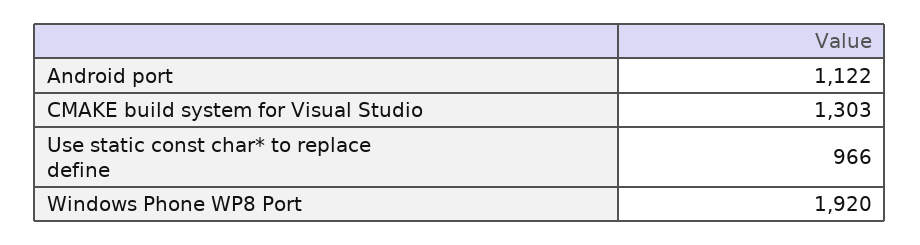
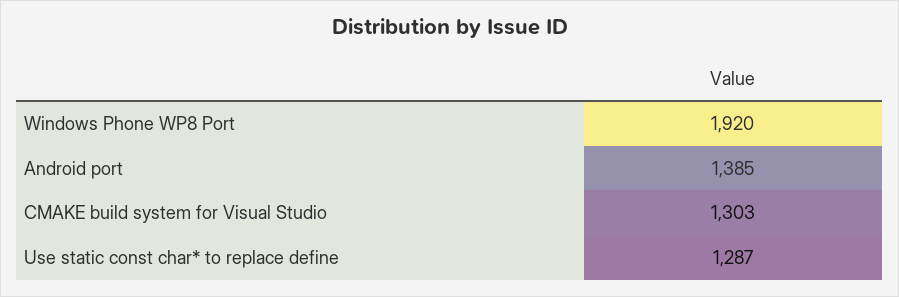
  {
-   "Android port": 1122,
+   "Android port": 1385,
    "CMAKE build system for Visual Studio": 1303,
-   "Use static const char* to replace define": 966,
+   "Use static const char* to replace define": 1287,
    "Windows Phone WP8 Port": 1920
  }

